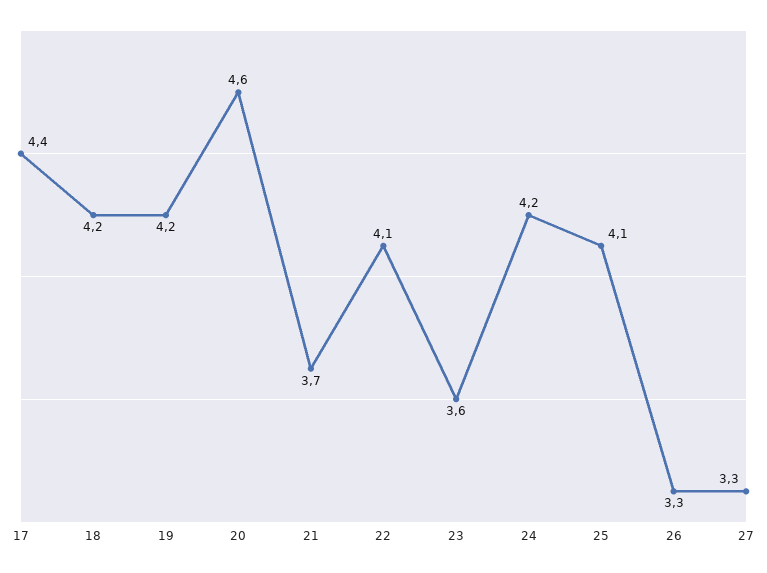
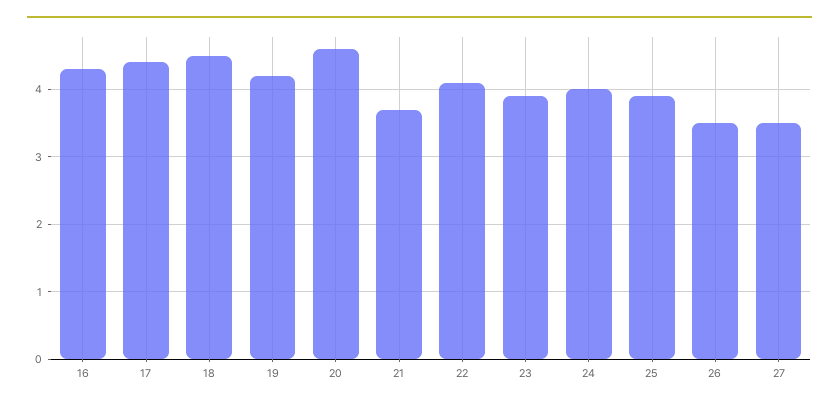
  {
    "17": 4.4,
-   "18": 4.2,
+   "18": 4.5,
    "19": 4.2,
    "20": 4.6,
    "21": 3.7,
    "22": 4.1,
-   "23": 3.6,
+   "23": 3.9,
-   "24": 4.2,
+   "24": 4,
-   "25": 4.1,
+   "25": 3.9,
-   "26": 3.3,
+   "26": 3.5,
-   "27": 3.3
+   "27": 3.5,
+   "16": 4.3
  }

